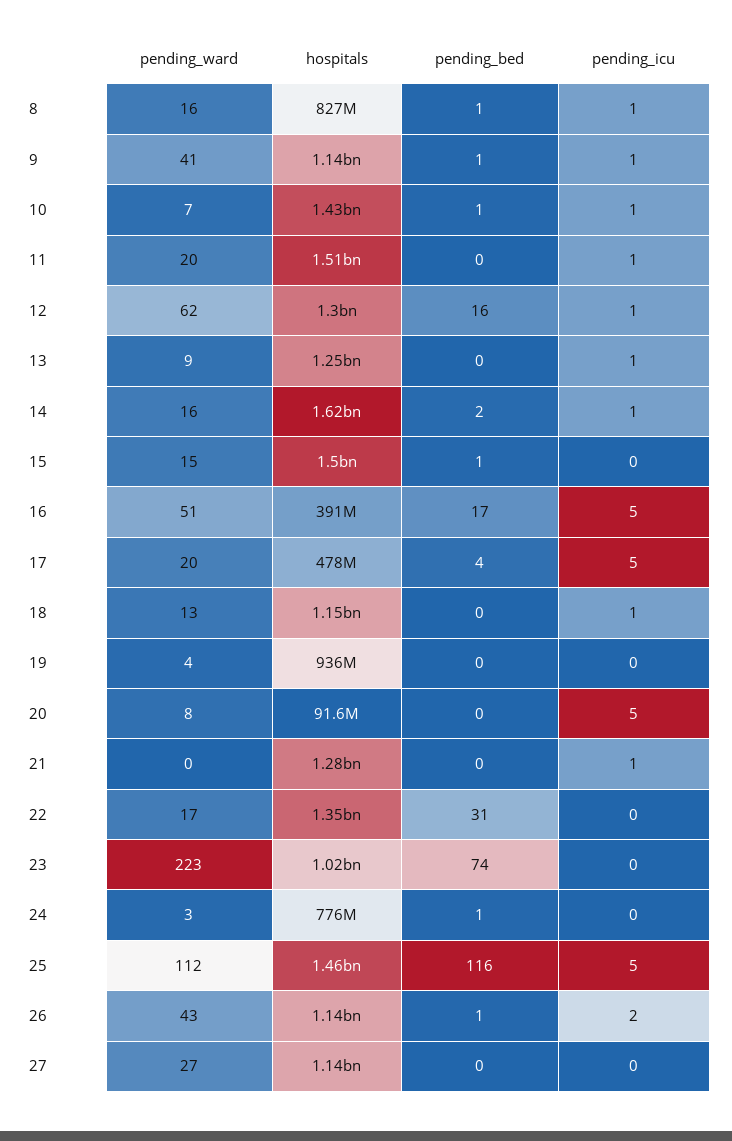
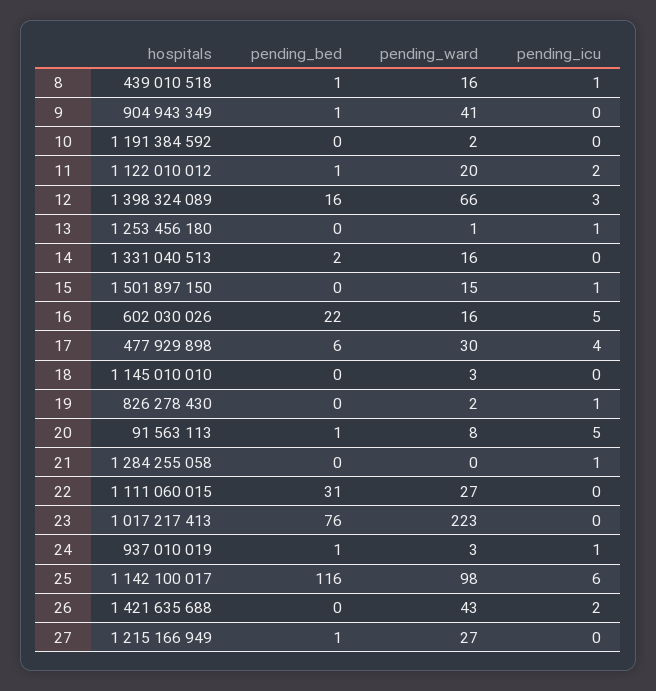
  {
    "pending_ward": {
      "8": 16,
      "9": 41,
-     "10": 7,
+     "10": 2,
      "11": 20,
-     "12": 62,
+     "12": 66,
-     "13": 9,
+     "13": 1,
      "14": 16,
      "15": 15,
-     "16": 51,
+     "16": 16,
-     "17": 20,
+     "17": 30,
-     "18": 13,
+     "18": 3,
-     "19": 4,
+     "19": 2,
      "20": 8,
      "21": 0,
-     "22": 17,
+     "22": 27,
      "23": 223,
      "24": 3,
-     "25": 112,
+     "25": 98,
      "26": 43,
      "27": 27
    },
    "hospitals": {
-     "8": 827000000,
+     "8": 439010518,
-     "9": 1140000000,
+     "9": 904943349,
-     "10": 1430000000,
+     "10": 1191384592,
-     "11": 1510000000,
+     "11": 1122010012,
-     "12": 1300000000,
+     "12": 1398324089,
      "13": 1253456180,
-     "14": 1620000000,
+     "14": 1331040513,
      "15": 1501897150,
-     "16": 391000000,
+     "16": 602030026,
      "17": 477929898,
      "18": 1145010010,
-     "19": 936000000,
+     "19": 826278430,
      "20": 91563113,
      "21": 1284255058,
-     "22": 1350000000,
+     "22": 1111060015,
      "23": 1017217413,
-     "24": 776000000,
+     "24": 937010019,
-     "25": 1460000000,
+     "25": 1142100017,
-     "26": 1140000000,
+     "26": 1421635688,
-     "27": 1140000000
+     "27": 1215166949
    },
    "pending_bed": {
      "8": 1,
      "9": 1,
-     "10": 1,
+     "10": 0,
-     "11": 0,
+     "11": 1,
      "12": 16,
      "13": 0,
      "14": 2,
-     "15": 1,
+     "15": 0,
-     "16": 17,
+     "16": 22,
-     "17": 4,
+     "17": 6,
      "18": 0,
      "19": 0,
-     "20": 0,
+     "20": 1,
      "21": 0,
      "22": 31,
-     "23": 74,
+     "23": 76,
      "24": 1,
      "25": 116,
-     "26": 1,
+     "26": 0,
-     "27": 0
+     "27": 1
    },
    "pending_icu": {
      "8": 1,
-     "9": 1,
+     "9": 0,
-     "10": 1,
+     "10": 0,
-     "11": 1,
+     "11": 2,
-     "12": 1,
+     "12": 3,
      "13": 1,
-     "14": 1,
+     "14": 0,
-     "15": 0,
+     "15": 1,
      "16": 5,
-     "17": 5,
+     "17": 4,
-     "18": 1,
+     "18": 0,
-     "19": 0,
+     "19": 1,
      "20": 5,
      "21": 1,
      "22": 0,
      "23": 0,
-     "24": 0,
+     "24": 1,
-     "25": 5,
+     "25": 6,
      "26": 2,
      "27": 0
    }
  }

